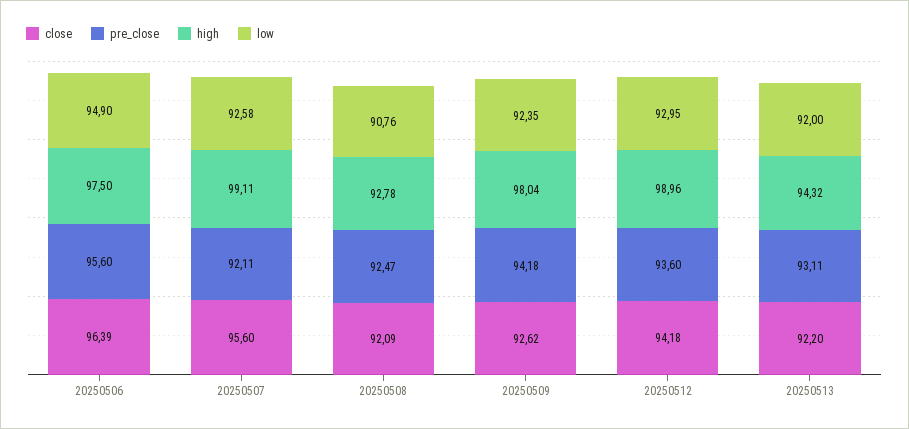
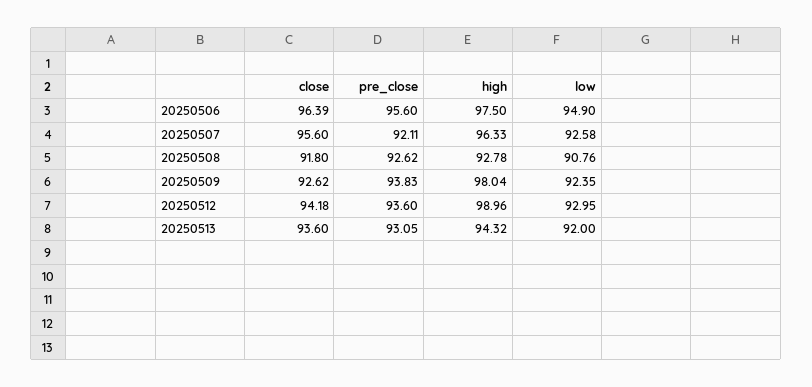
  {
    "close": {
      "20250506": 96.39,
      "20250507": 95.6,
-     "20250508": 92.09,
+     "20250508": 91.8,
      "20250509": 92.62,
      "20250512": 94.18,
-     "20250513": 92.2
+     "20250513": 93.6
    },
    "pre_close": {
      "20250506": 95.6,
      "20250507": 92.11,
-     "20250508": 92.47,
+     "20250508": 92.62,
-     "20250509": 94.18,
+     "20250509": 93.83,
      "20250512": 93.6,
-     "20250513": 93.11
+     "20250513": 93.05
    },
    "high": {
      "20250506": 97.5,
-     "20250507": 99.11,
+     "20250507": 96.33,
      "20250508": 92.78,
      "20250509": 98.04,
      "20250512": 98.96,
      "20250513": 94.32
    },
    "low": {
      "20250506": 94.9,
      "20250507": 92.58,
      "20250508": 90.76,
      "20250509": 92.35,
      "20250512": 92.95,
      "20250513": 92
    }
  }

